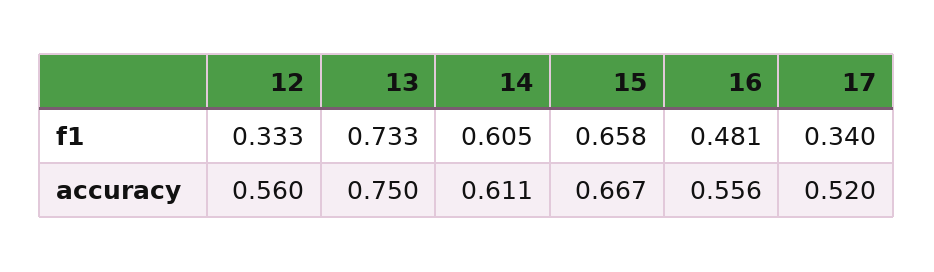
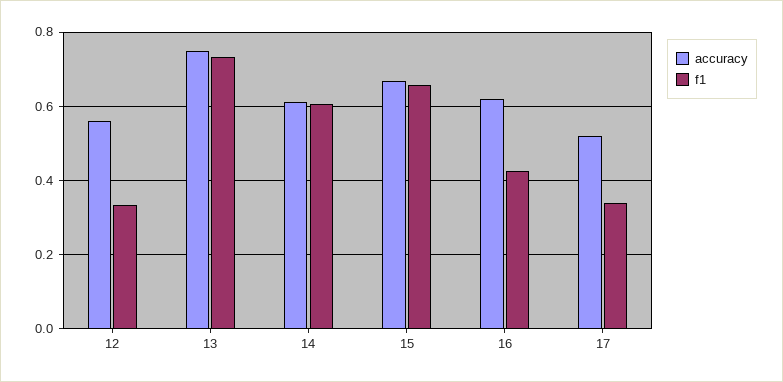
  {
    "f1": {
      "12": 0.333,
      "13": 0.733,
      "14": 0.605,
      "15": 0.658,
-     "16": 0.481,
+     "16": 0.42,
      "17": 0.34
    },
    "accuracy": {
      "12": 0.56,
      "13": 0.75,
      "14": 0.611,
      "15": 0.667,
-     "16": 0.556,
+     "16": 0.62,
      "17": 0.52
    }
  }

